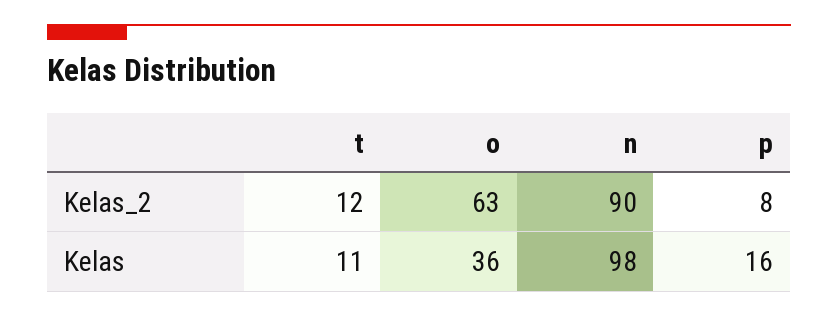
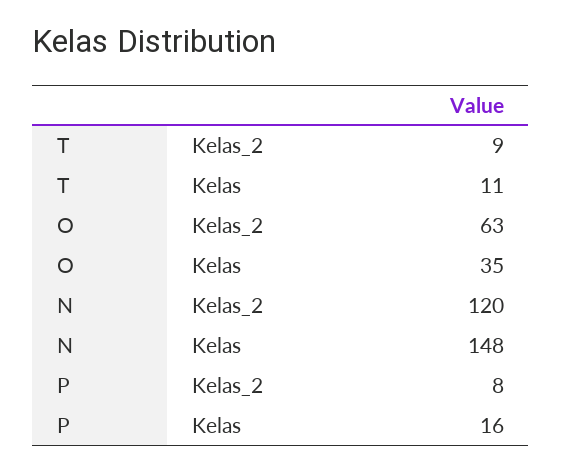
  {
    "t": {
-     "Kelas_2": 12,
+     "Kelas_2": 9,
      "Kelas": 11
    },
    "o": {
      "Kelas_2": 63,
-     "Kelas": 36
+     "Kelas": 35
    },
    "n": {
-     "Kelas_2": 90,
+     "Kelas_2": 120,
-     "Kelas": 98
+     "Kelas": 148
    },
    "p": {
      "Kelas_2": 8,
      "Kelas": 16
    }
  }

